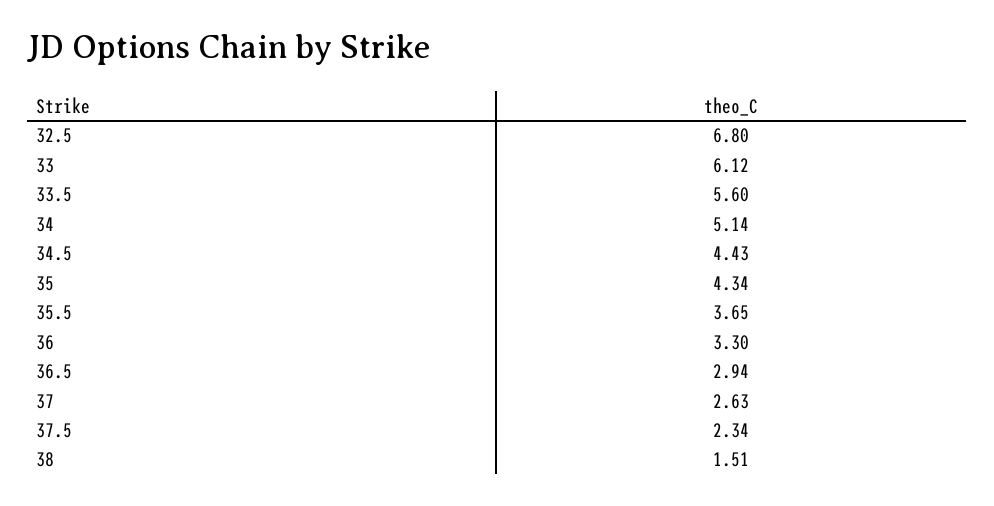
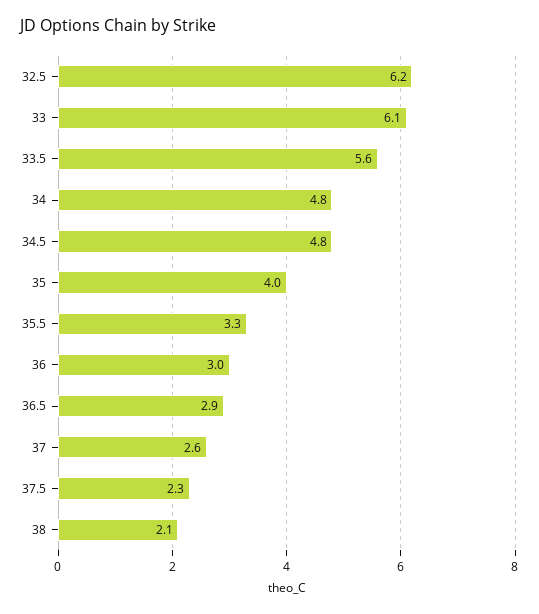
  {
-   "32.5": 6.8,
+   "32.5": 6.2,
    "33": 6.12,
    "33.5": 5.6,
-   "34": 5.14,
+   "34": 4.8,
-   "34.5": 4.43,
+   "34.5": 4.8,
-   "35": 4.34,
+   "35": 4,
-   "35.5": 3.65,
+   "35.5": 3.3,
-   "36": 3.3,
+   "36": 3,
    "36.5": 2.94,
    "37": 2.63,
    "37.5": 2.34,
-   "38": 1.51
+   "38": 2.1
  }

